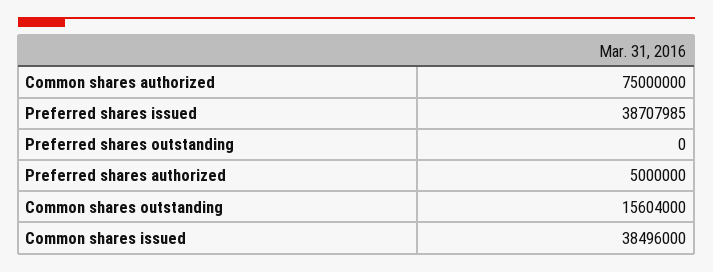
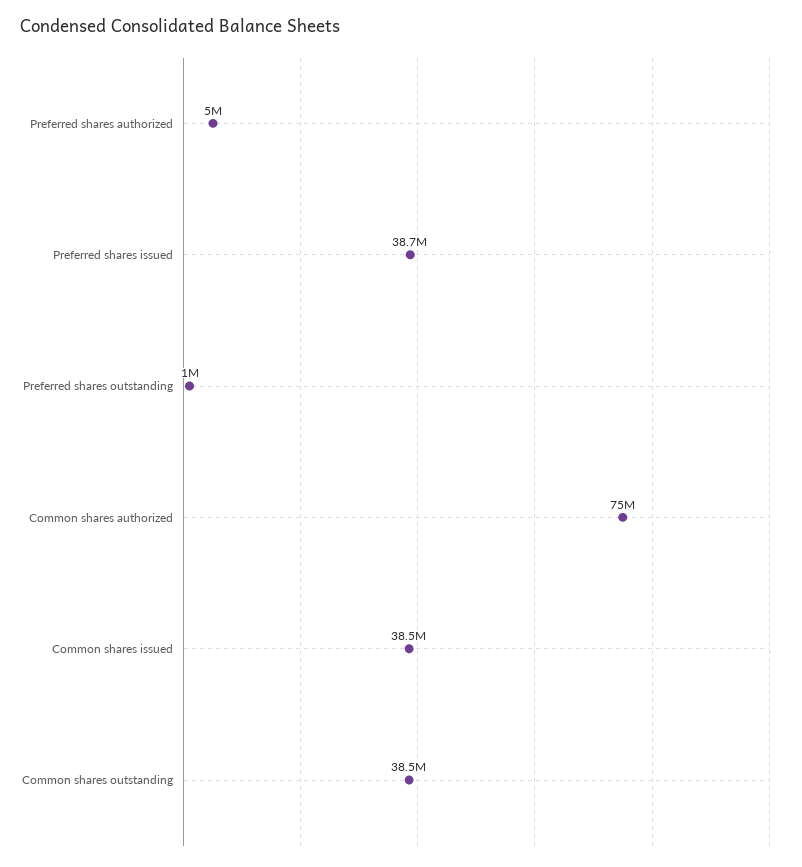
  {
    "Common shares authorized": 75000000,
    "Preferred shares issued": 38707985,
-   "Preferred shares outstanding": 0,
+   "Preferred shares outstanding": 1000000,
    "Preferred shares authorized": 5000000,
-   "Common shares outstanding": 15604000,
+   "Common shares outstanding": 38500000,
    "Common shares issued": 38496000
  }

